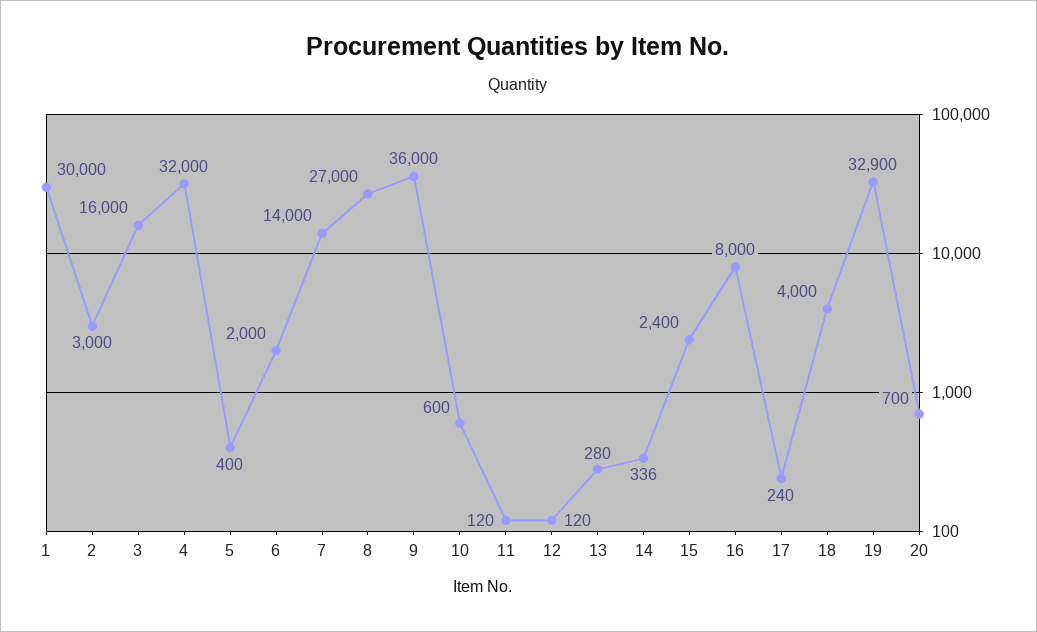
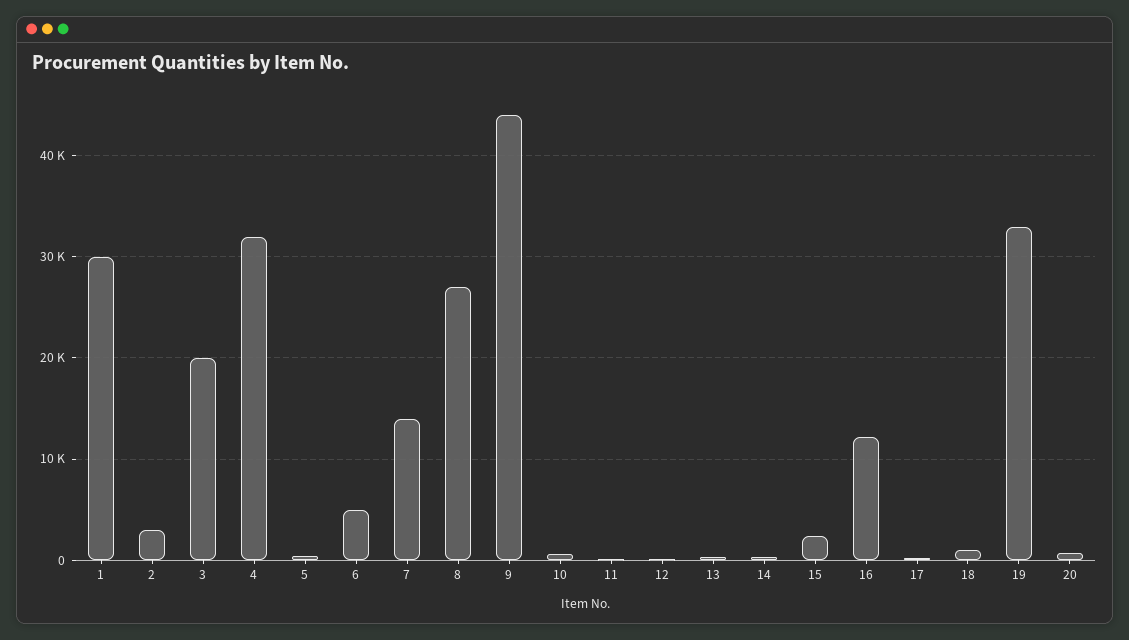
  {
    "1": 30000,
    "2": 3000,
-   "3": 16000,
+   "3": 20000,
    "4": 32000,
    "5": 400,
-   "6": 2000,
+   "6": 5000,
    "7": 14000,
    "8": 27000,
-   "9": 36000,
+   "9": 44000,
    "10": 600,
    "11": 120,
    "12": 120,
    "13": 280,
    "14": 336,
    "15": 2400,
-   "16": 8000,
+   "16": 12000,
    "17": 240,
-   "18": 4000,
+   "18": 1000,
    "19": 32900,
    "20": 700
  }

